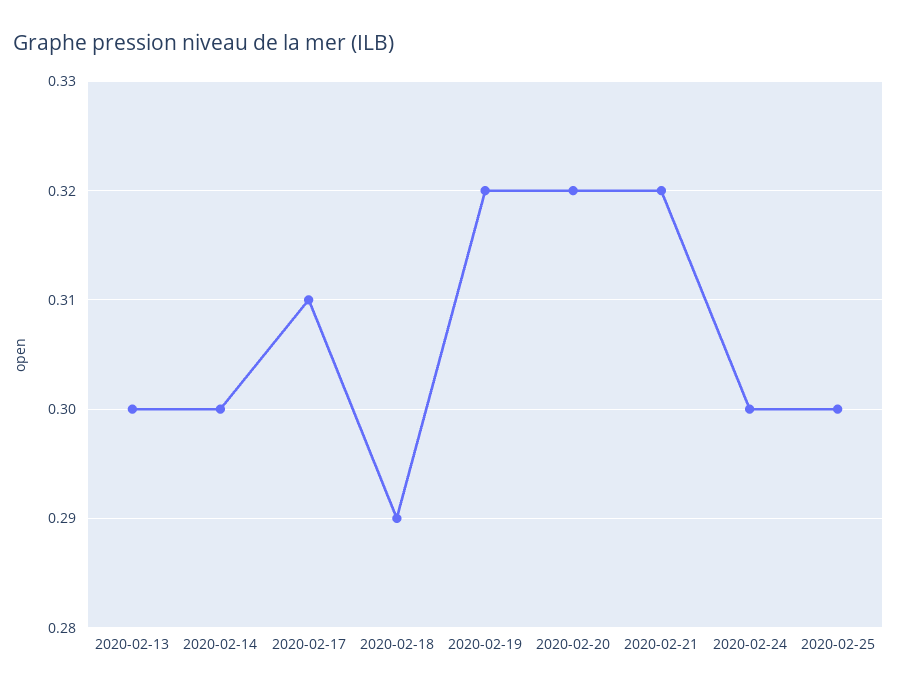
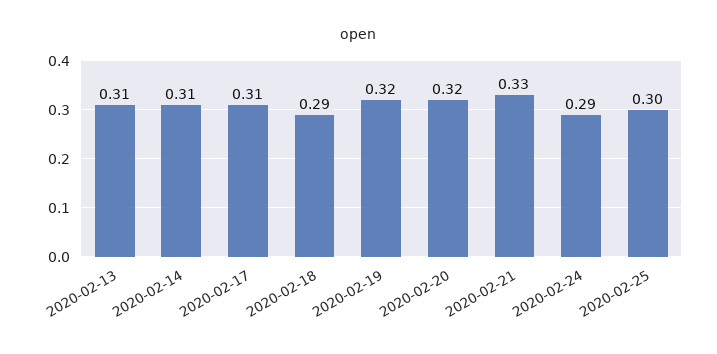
  {
-   "2020-02-13": 0.3,
+   "2020-02-13": 0.31,
-   "2020-02-14": 0.3,
+   "2020-02-14": 0.31,
    "2020-02-17": 0.31,
    "2020-02-18": 0.29,
    "2020-02-19": 0.32,
    "2020-02-20": 0.32,
-   "2020-02-21": 0.32,
+   "2020-02-21": 0.33,
-   "2020-02-24": 0.3,
+   "2020-02-24": 0.29,
    "2020-02-25": 0.3
  }

